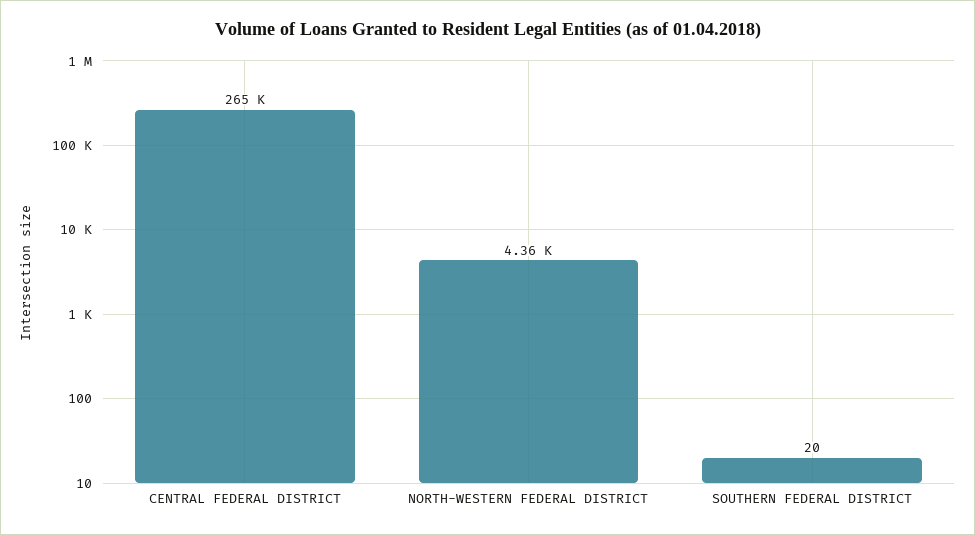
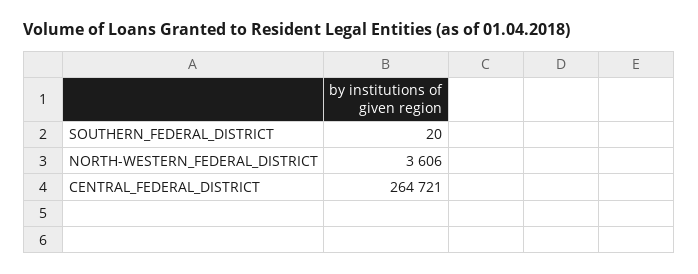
  {
    "CENTRAL FEDERAL DISTRICT": 264721,
-   "NORTH-WESTERN FEDERAL DISTRICT": 4360,
+   "NORTH-WESTERN FEDERAL DISTRICT": 3606,
    "SOUTHERN FEDERAL DISTRICT": 20
  }

